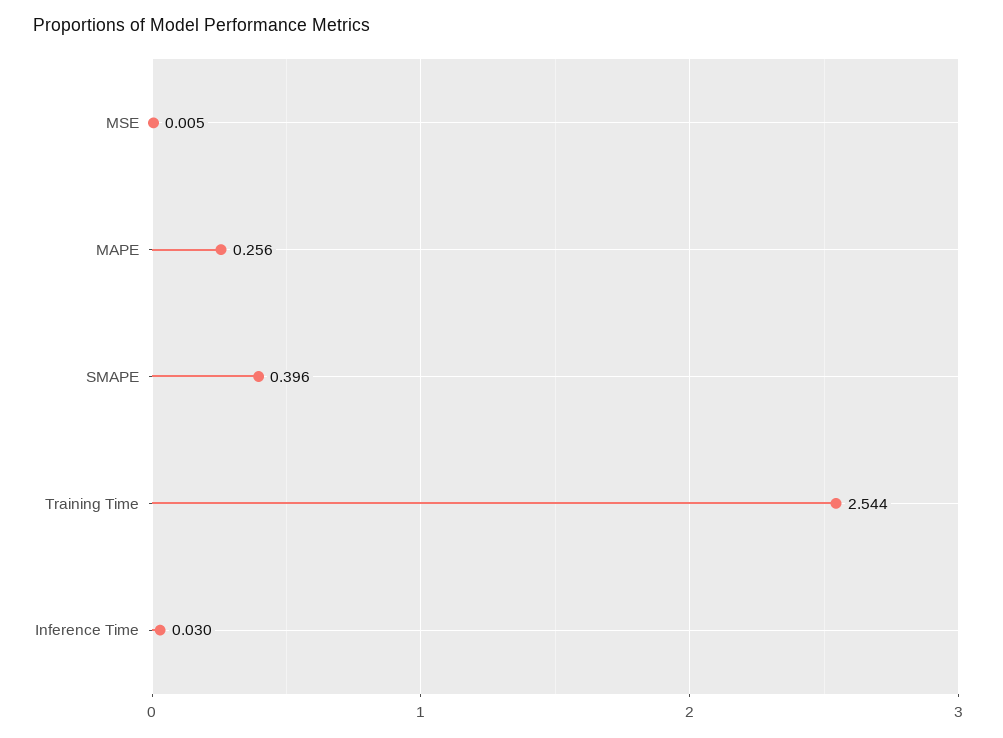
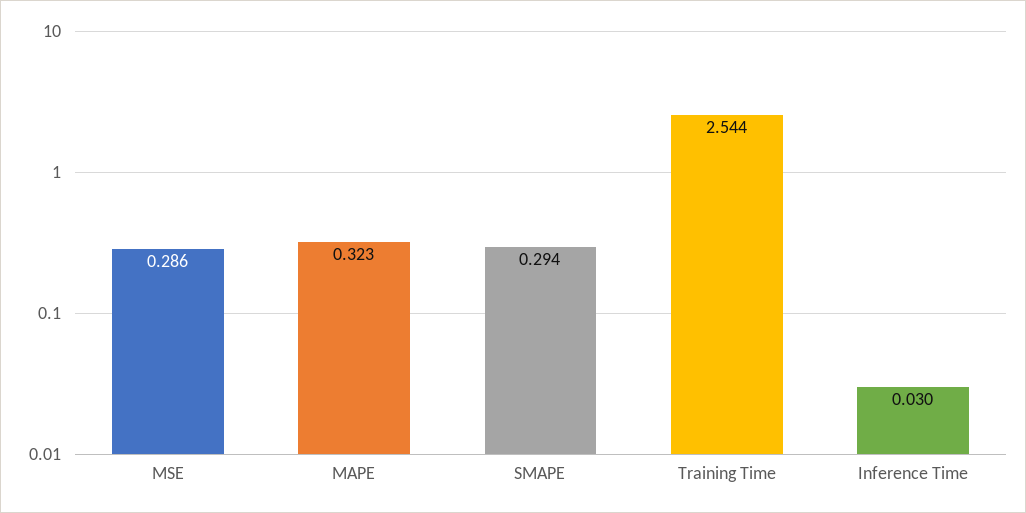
  {
-   "MSE": 0.005,
+   "MSE": 0.286,
-   "MAPE": 0.256,
+   "MAPE": 0.323,
-   "SMAPE": 0.396,
+   "SMAPE": 0.294,
    "Training Time": 2.544,
    "Inference Time": 0.03
  }

